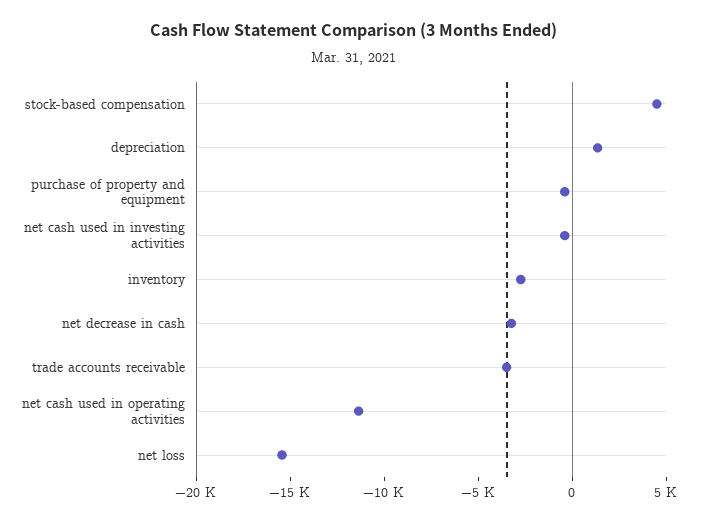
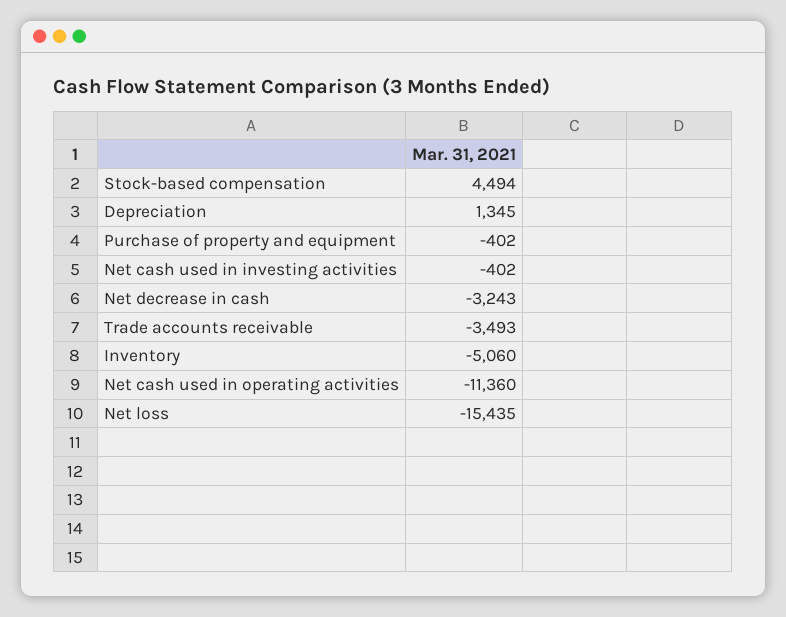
  {
    "stock-based compensation": 4494,
    "depreciation": 1345,
    "purchase of property and equipment": -402,
    "net cash used in investing activities": -402,
-   "inventory": -3000,
+   "inventory": -5060,
    "net decrease in cash": -3243,
    "trade accounts receivable": -3493,
    "net cash used in operating activities": -11360,
    "net loss": -15435
  }

